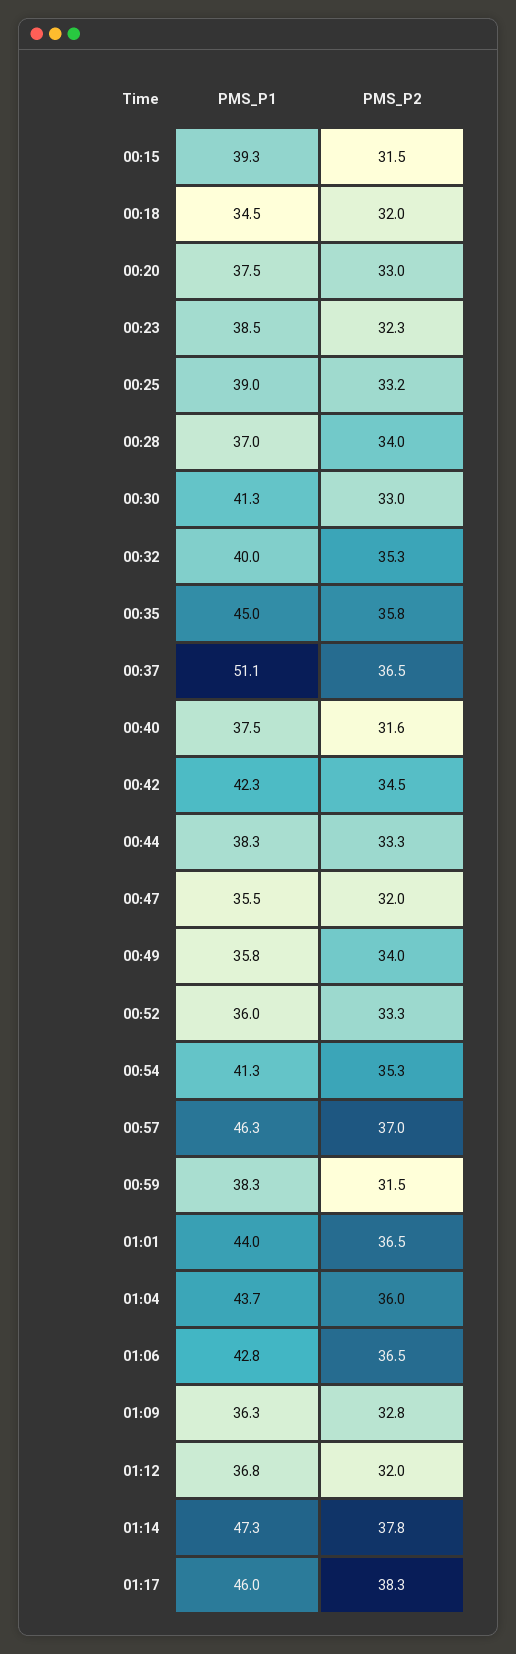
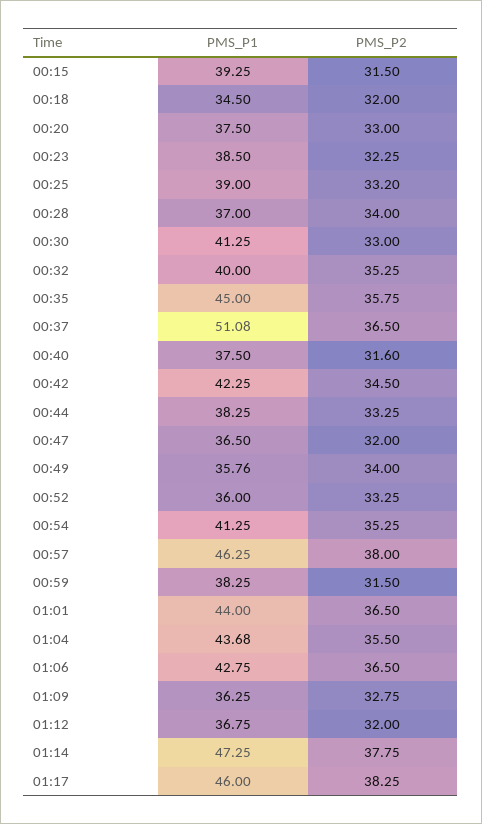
  {
    "PMS_P1": {
      "00:15": 39.25,
      "00:18": 34.5,
      "00:20": 37.5,
      "00:23": 38.5,
      "00:25": 39,
      "00:28": 37,
      "00:30": 41.25,
      "00:32": 40,
      "00:35": 45,
      "00:37": 51.08,
      "00:40": 37.5,
      "00:42": 42.25,
      "00:44": 38.25,
-     "00:47": 35.5,
+     "00:47": 36.5,
      "00:49": 35.76,
      "00:52": 36,
      "00:54": 41.25,
      "00:57": 46.25,
      "00:59": 38.25,
      "01:01": 44,
      "01:04": 43.68,
      "01:06": 42.75,
      "01:09": 36.25,
      "01:12": 36.75,
      "01:14": 47.25,
      "01:17": 46
    },
    "PMS_P2": {
      "00:15": 31.5,
      "00:18": 32,
      "00:20": 33,
      "00:23": 32.25,
      "00:25": 33.2,
      "00:28": 34,
      "00:30": 33,
      "00:32": 35.25,
      "00:35": 35.75,
      "00:37": 36.5,
      "00:40": 31.6,
      "00:42": 34.5,
      "00:44": 33.25,
      "00:47": 32,
      "00:49": 34,
      "00:52": 33.25,
      "00:54": 35.25,
-     "00:57": 37,
+     "00:57": 38,
      "00:59": 31.5,
      "01:01": 36.5,
-     "01:04": 36,
+     "01:04": 35.5,
      "01:06": 36.5,
      "01:09": 32.75,
      "01:12": 32,
      "01:14": 37.75,
      "01:17": 38.25
    }
  }

